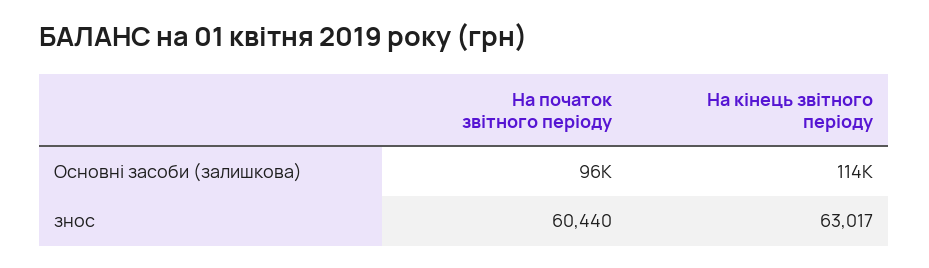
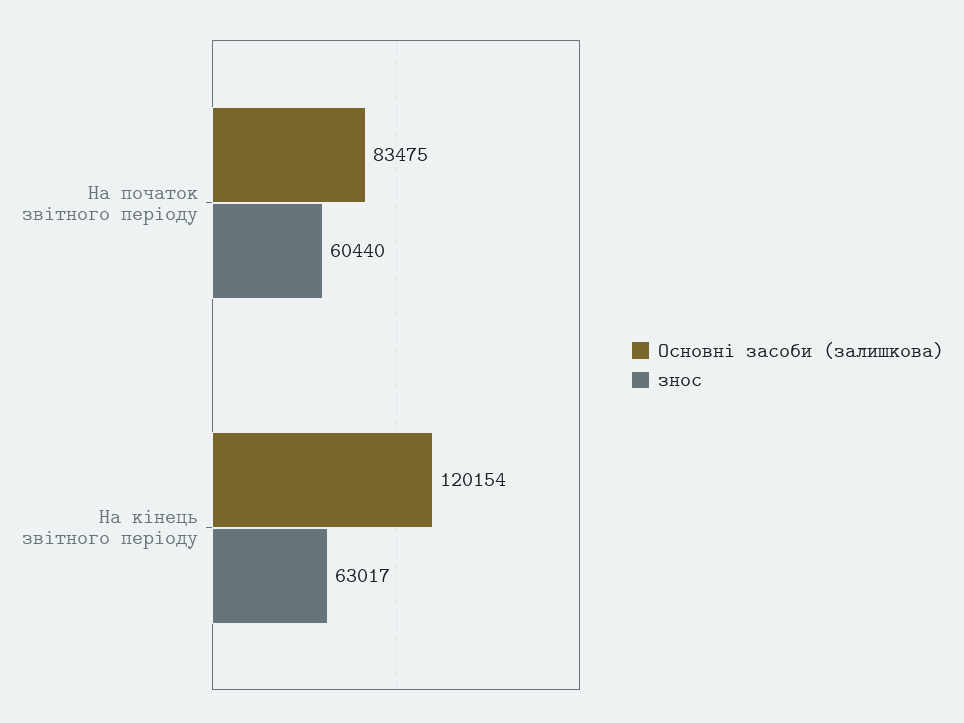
  {
    "Основні засоби (залишкова)": {
-     "На початок звітного періоду": 96000,
+     "На початок звітного періоду": 83475,
-     "На кінець звітного періоду": 114000
+     "На кінець звітного періоду": 120154
    },
    "знос": {
      "На початок звітного періоду": 60440,
      "На кінець звітного періоду": 63017
    }
  }

